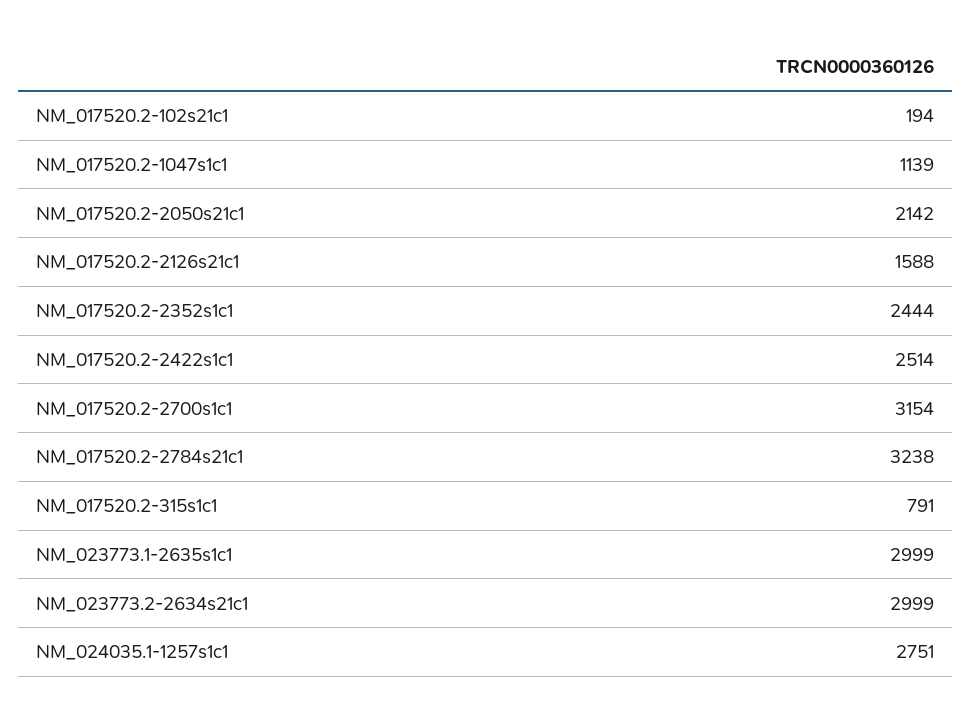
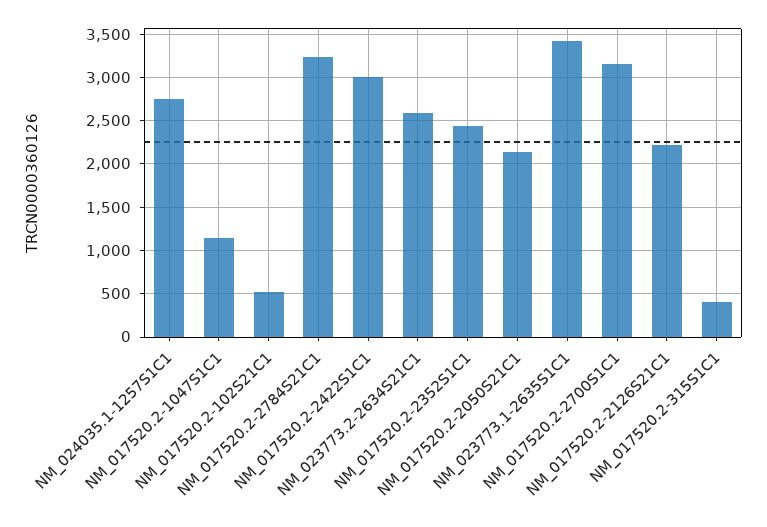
  {
-   "NM_017520.2-102s21c1": 194,
+   "NM_017520.2-102s21c1": 500,
    "NM_017520.2-1047s1c1": 1139,
    "NM_017520.2-2050s21c1": 2142,
-   "NM_017520.2-2126s21c1": 1588,
+   "NM_017520.2-2126s21c1": 2200,
    "NM_017520.2-2352s1c1": 2444,
-   "NM_017520.2-2422s1c1": 2514,
+   "NM_017520.2-2422s1c1": 3000,
    "NM_017520.2-2700s1c1": 3154,
    "NM_017520.2-2784s21c1": 3238,
-   "NM_017520.2-315s1c1": 791,
+   "NM_017520.2-315s1c1": 400,
-   "NM_023773.1-2635s1c1": 2999,
+   "NM_023773.1-2635s1c1": 3400,
-   "NM_023773.2-2634s21c1": 2999,
+   "NM_023773.2-2634s21c1": 2600,
    "NM_024035.1-1257s1c1": 2751
  }

